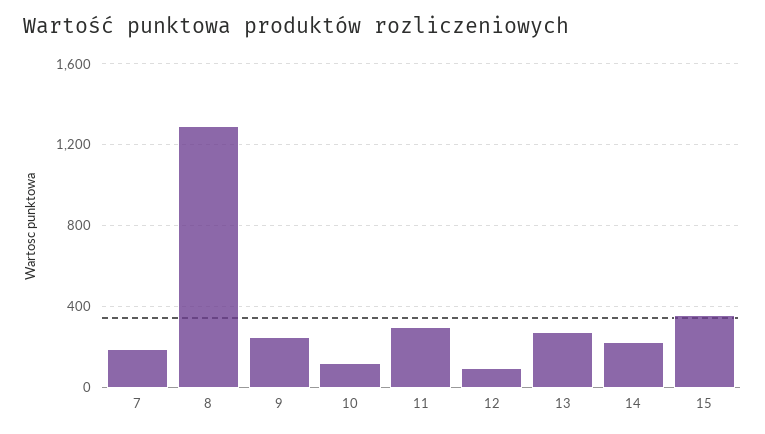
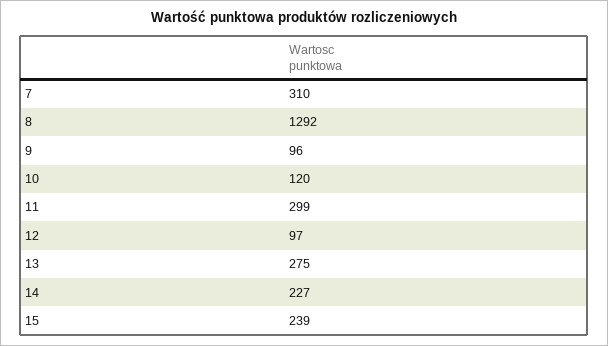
  {
-   "7": 200,
+   "7": 310,
    "8": 1292,
-   "9": 250,
+   "9": 96,
    "10": 120,
    "11": 299,
    "12": 97,
    "13": 275,
    "14": 227,
-   "15": 350
+   "15": 239
  }

